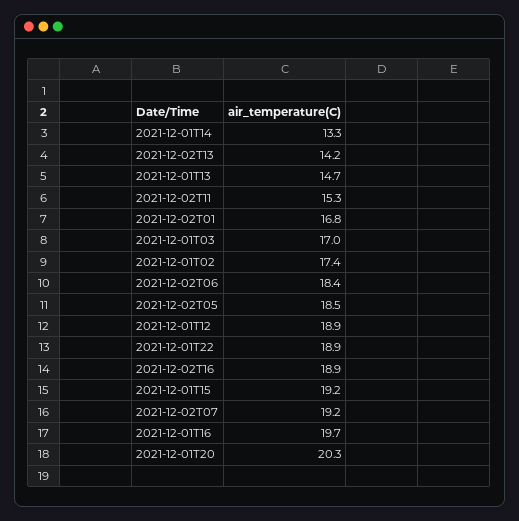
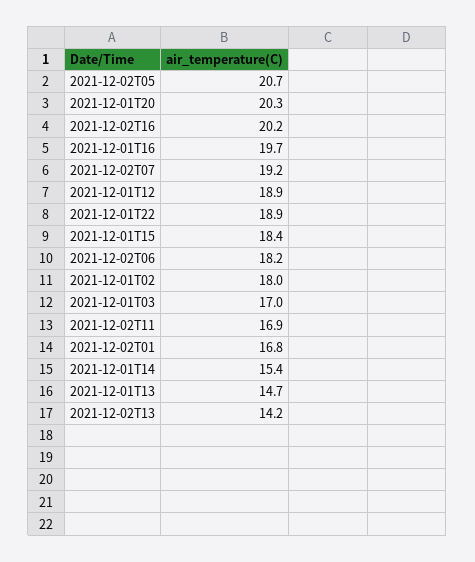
  {
-   "2021-12-01T14": 13.3,
+   "2021-12-01T14": 15.4,
    "2021-12-02T13": 14.2,
    "2021-12-01T13": 14.7,
-   "2021-12-02T11": 15.3,
+   "2021-12-02T11": 16.9,
    "2021-12-02T01": 16.8,
    "2021-12-01T03": 17,
-   "2021-12-01T02": 17.4,
+   "2021-12-01T02": 18,
-   "2021-12-02T06": 18.4,
+   "2021-12-02T06": 18.2,
-   "2021-12-02T05": 18.5,
+   "2021-12-02T05": 20.7,
    "2021-12-01T12": 18.9,
    "2021-12-01T22": 18.9,
-   "2021-12-02T16": 18.9,
+   "2021-12-02T16": 20.2,
-   "2021-12-01T15": 19.2,
+   "2021-12-01T15": 18.4,
    "2021-12-02T07": 19.2,
    "2021-12-01T16": 19.7,
    "2021-12-01T20": 20.3
  }

